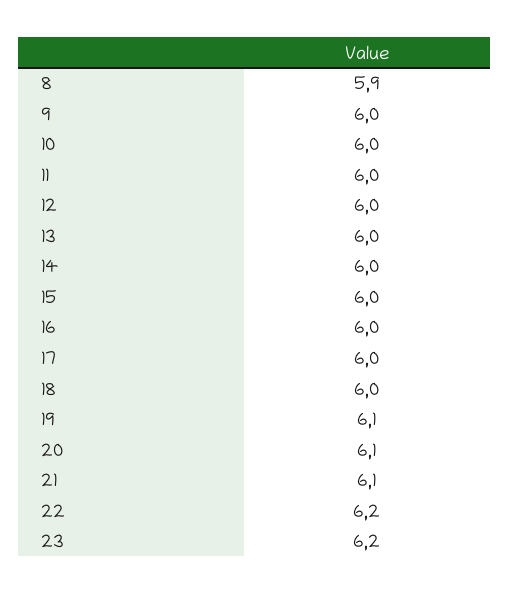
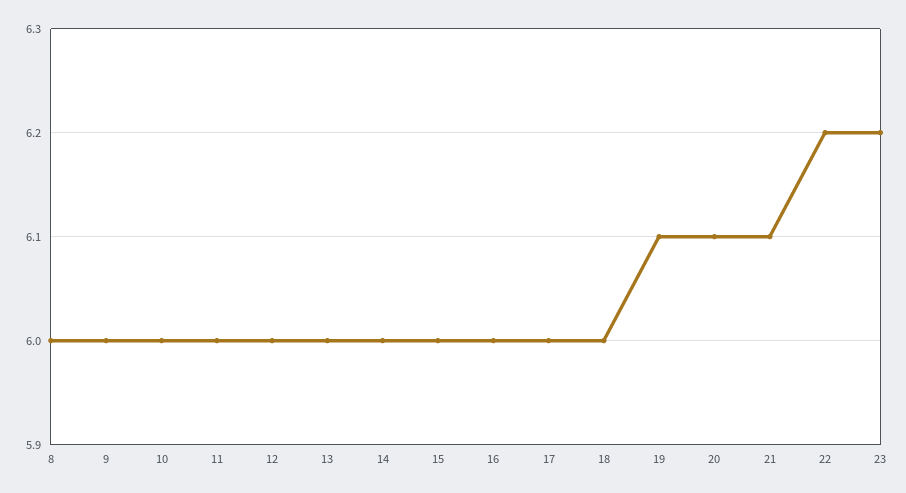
  {
-   "8": 5.9,
+   "8": 6,
    "9": 6,
    "10": 6,
    "11": 6,
    "12": 6,
    "13": 6,
    "14": 6,
    "15": 6,
    "16": 6,
    "17": 6,
    "18": 6,
    "19": 6.1,
    "20": 6.1,
    "21": 6.1,
    "22": 6.2,
    "23": 6.2
  }

